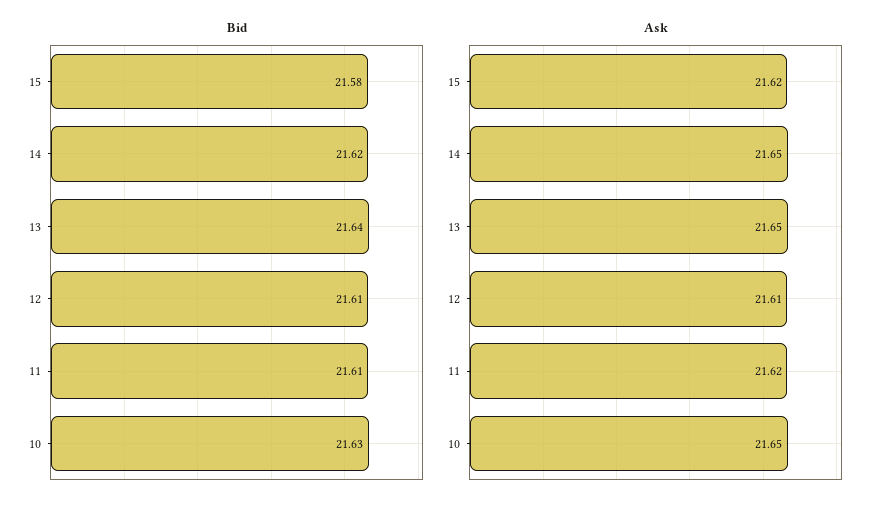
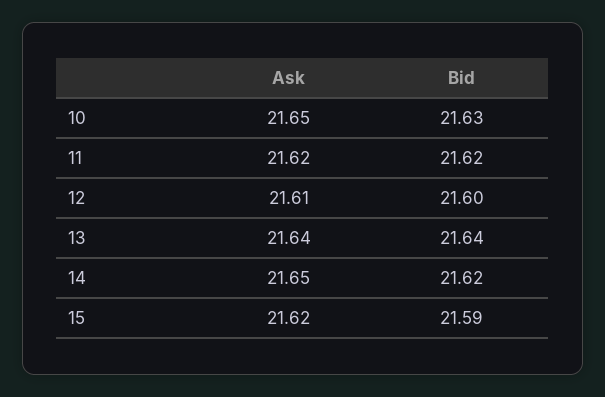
  {
    "Bid": {
-     "15": 21.58,
+     "15": 21.59,
      "14": 21.62,
      "13": 21.64,
-     "12": 21.61,
+     "12": 21.6,
-     "11": 21.61,
+     "11": 21.62,
      "10": 21.63
    },
    "Ask": {
      "15": 21.62,
      "14": 21.65,
-     "13": 21.65,
+     "13": 21.64,
      "12": 21.61,
      "11": 21.62,
      "10": 21.65
    }
  }

